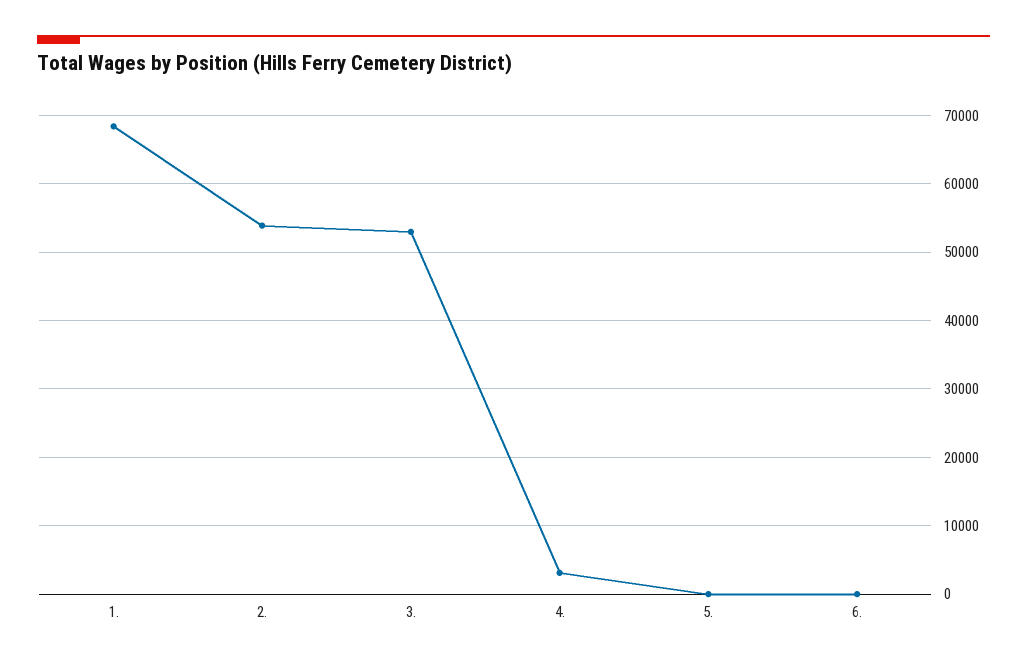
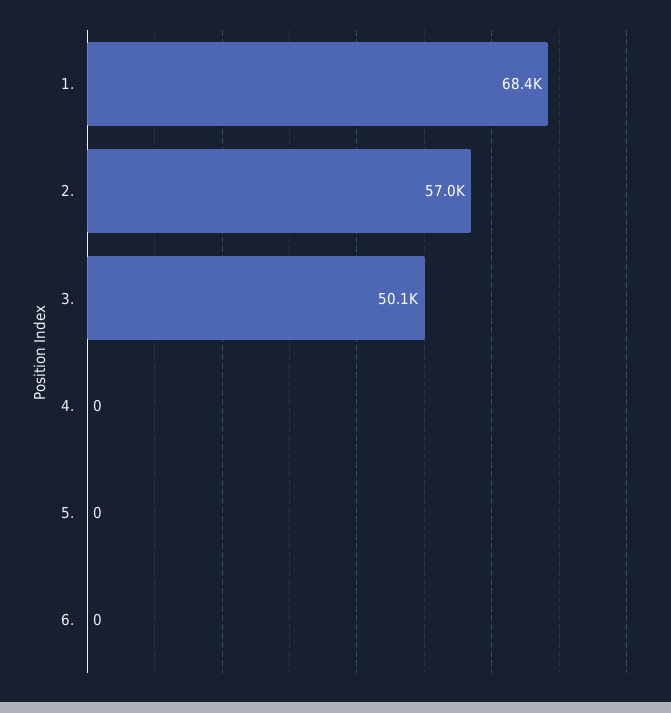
  {
    "1.": 68400,
-   "2.": 54000,
+   "2.": 57000,
-   "3.": 53000,
+   "3.": 50100,
-   "4.": 3000,
+   "4.": 0,
    "5.": 0,
    "6.": 0
  }

